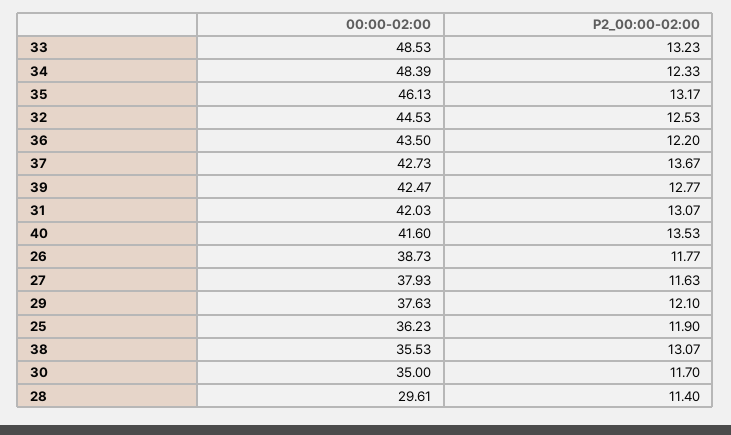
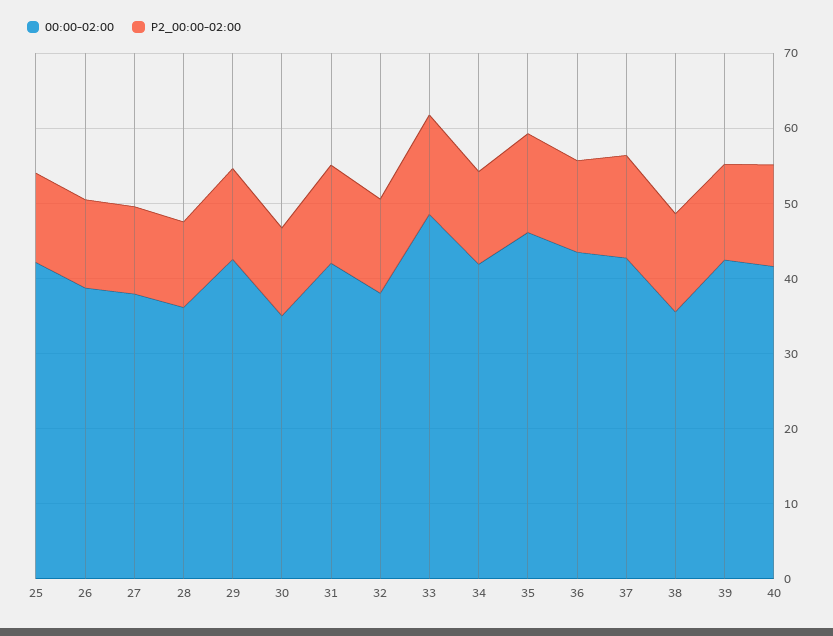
  {
    "00:00-02:00": {
      "33": 48.53,
-     "34": 48.39,
+     "34": 42,
      "35": 46.13,
-     "32": 44.53,
+     "32": 38,
      "36": 43.5,
      "37": 42.73,
      "39": 42.47,
      "31": 42.03,
      "40": 41.6,
      "26": 38.73,
      "27": 37.93,
-     "29": 37.63,
+     "29": 42,
-     "25": 36.23,
+     "25": 42,
      "38": 35.53,
      "30": 35,
-     "28": 29.61
+     "28": 36
    },
    "P2_00:00-02:00": {
      "33": 13.23,
      "34": 12.33,
      "35": 13.17,
      "32": 12.53,
      "36": 12.2,
      "37": 13.67,
      "39": 12.77,
      "31": 13.07,
      "40": 13.53,
      "26": 11.77,
      "27": 11.63,
      "29": 12.1,
      "25": 11.9,
      "38": 13.07,
      "30": 11.7,
      "28": 11.4
    }
  }

